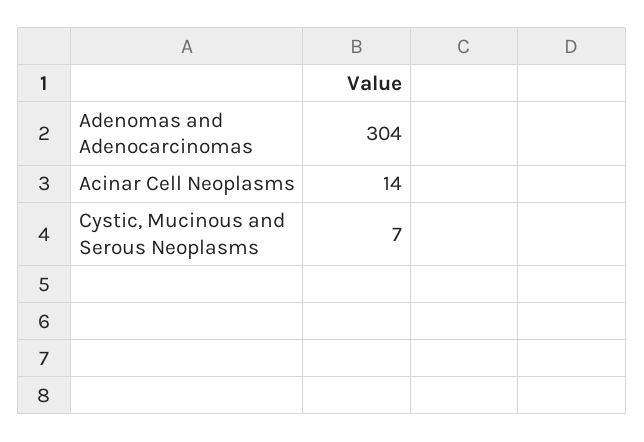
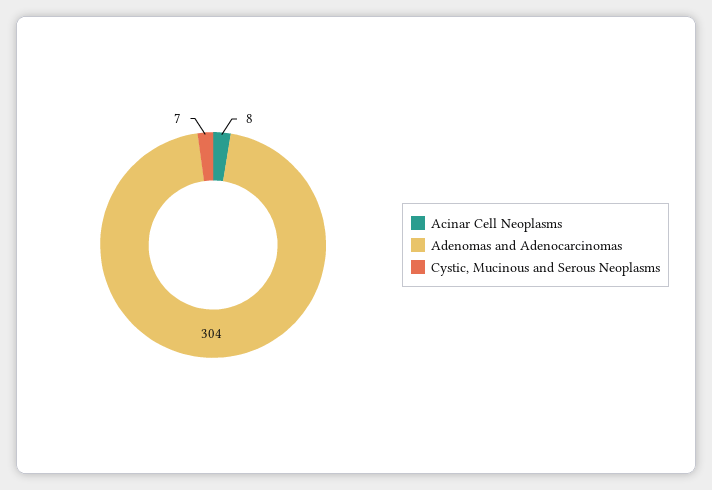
  {
    "Adenomas and Adenocarcinomas": 304,
-   "Acinar Cell Neoplasms": 14,
+   "Acinar Cell Neoplasms": 8,
    "Cystic, Mucinous and Serous Neoplasms": 7
  }

